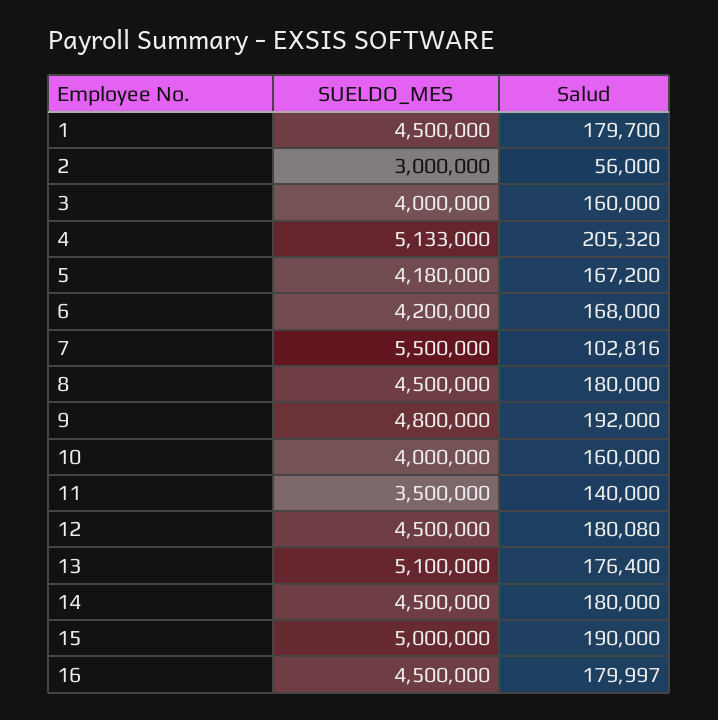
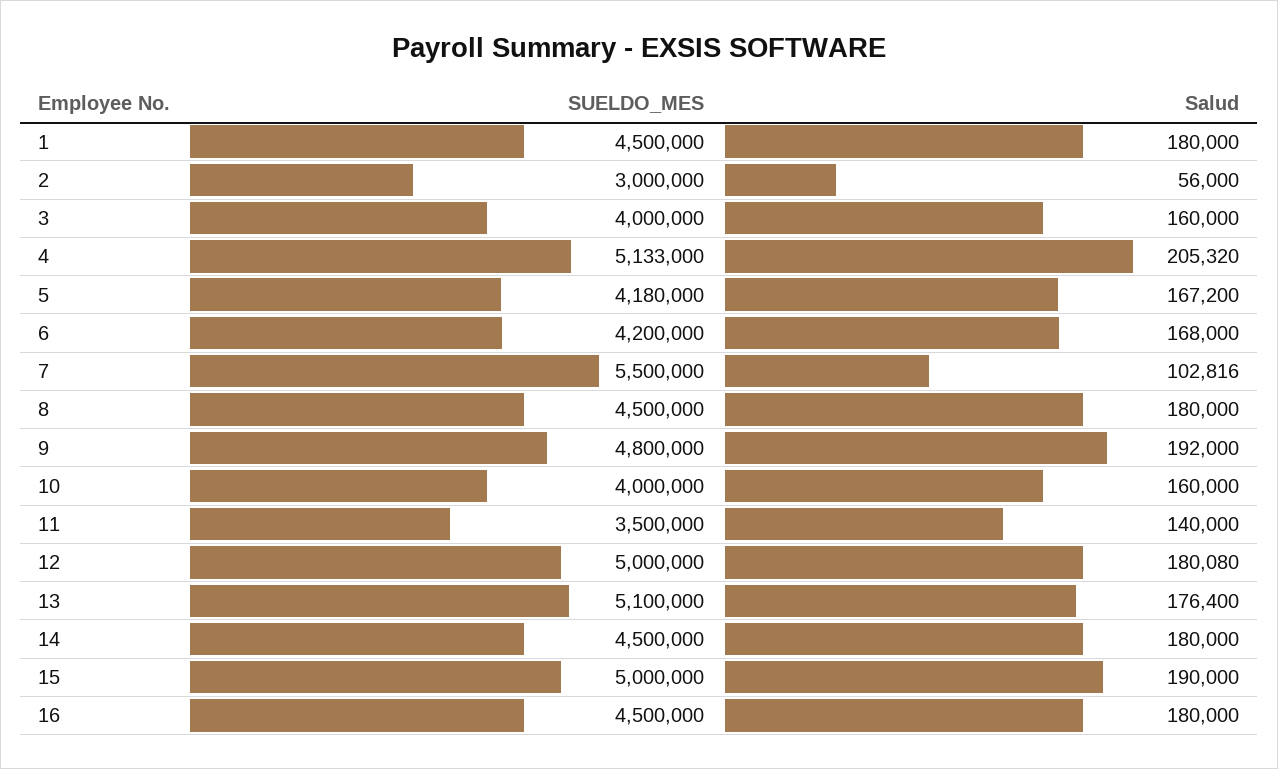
  {
    "SUELDO_MES": {
      "1": 4500000,
      "2": 3000000,
      "3": 4000000,
      "4": 5133000,
      "5": 4180000,
      "6": 4200000,
      "7": 5500000,
      "8": 4500000,
      "9": 4800000,
      "10": 4000000,
      "11": 3500000,
-     "12": 4500000,
+     "12": 5000000,
      "13": 5100000,
      "14": 4500000,
      "15": 5000000,
      "16": 4500000
    },
    "Salud": {
-     "1": 179700,
+     "1": 180000,
      "2": 56000,
      "3": 160000,
      "4": 205320,
      "5": 167200,
      "6": 168000,
      "7": 102816,
      "8": 180000,
      "9": 192000,
      "10": 160000,
      "11": 140000,
      "12": 180080,
      "13": 176400,
      "14": 180000,
      "15": 190000,
-     "16": 179997
+     "16": 180000
    }
  }

